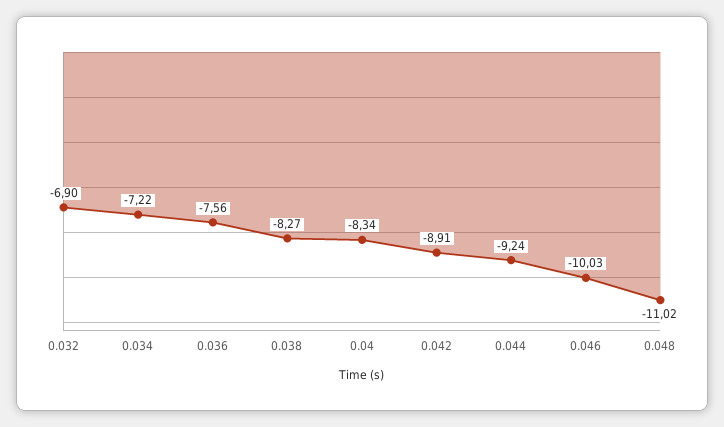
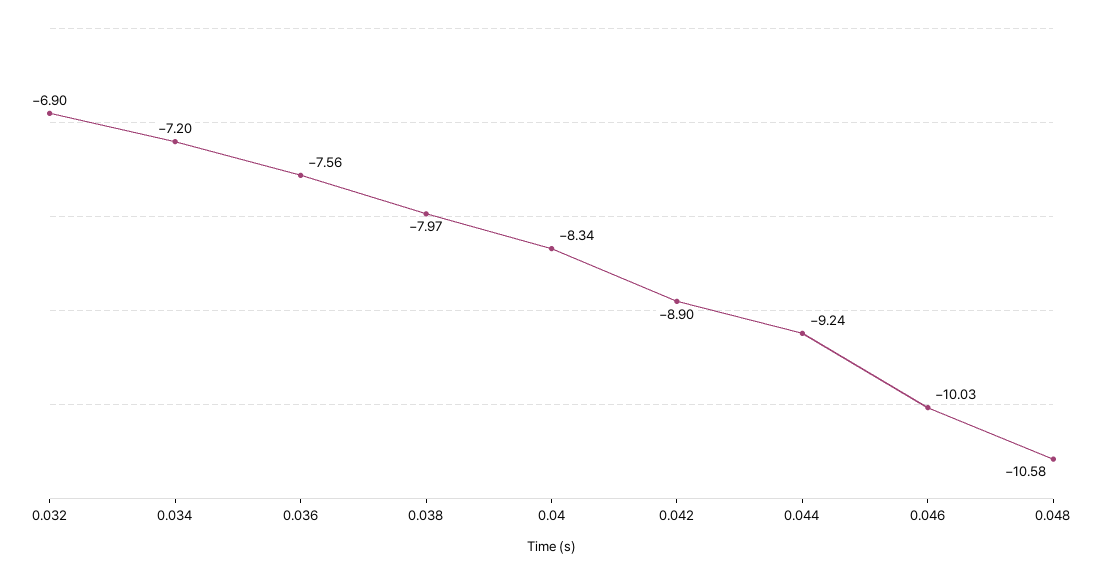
  {
    "0.032": -6.9,
-   "0.034": -7.22,
+   "0.034": -7.2,
    "0.036": -7.56,
-   "0.038": -8.27,
+   "0.038": -7.97,
    "0.04": -8.34,
-   "0.042": -8.91,
+   "0.042": -8.9,
    "0.044": -9.24,
    "0.046": -10.03,
-   "0.048": -11.02
+   "0.048": -10.58
  }

